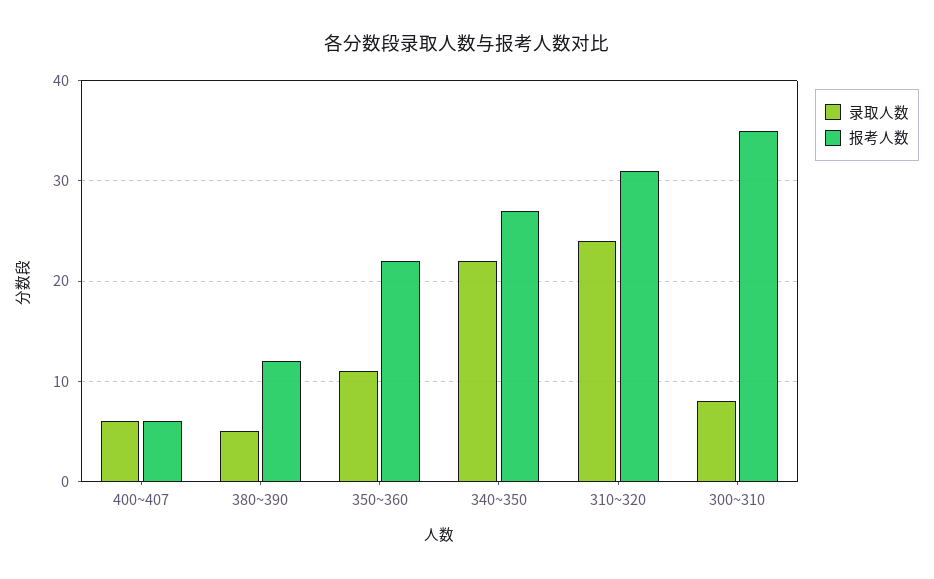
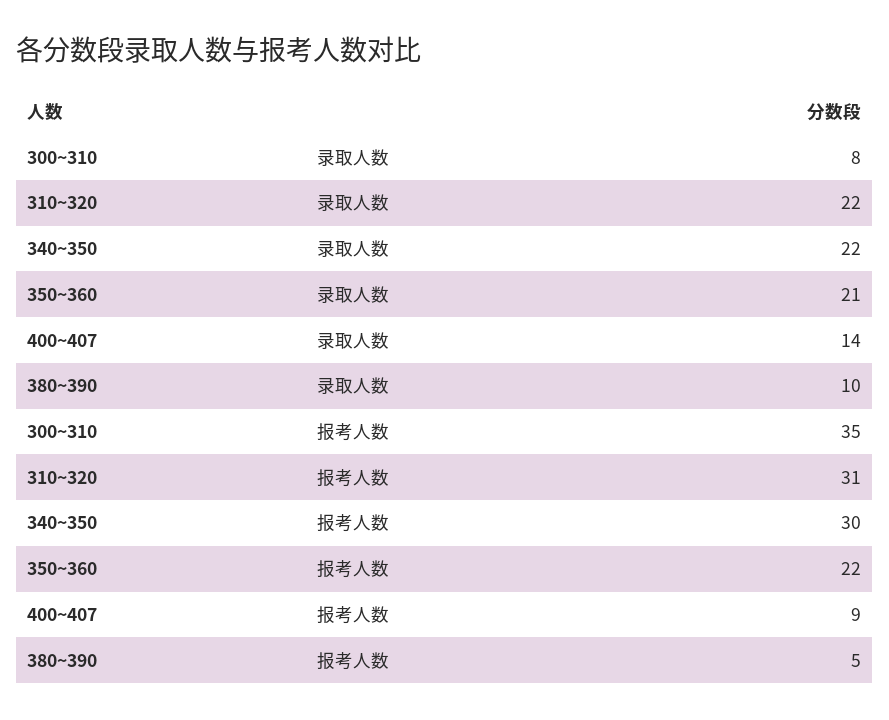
  {
    "录取人数": {
-     "400~407": 6,
+     "400~407": 14,
-     "380~390": 5,
+     "380~390": 10,
-     "350~360": 11,
+     "350~360": 21,
      "340~350": 22,
-     "310~320": 24,
+     "310~320": 22,
      "300~310": 8
    },
    "报考人数": {
-     "400~407": 6,
+     "400~407": 9,
-     "380~390": 12,
+     "380~390": 5,
      "350~360": 22,
-     "340~350": 27,
+     "340~350": 30,
      "310~320": 31,
      "300~310": 35
    }
  }

